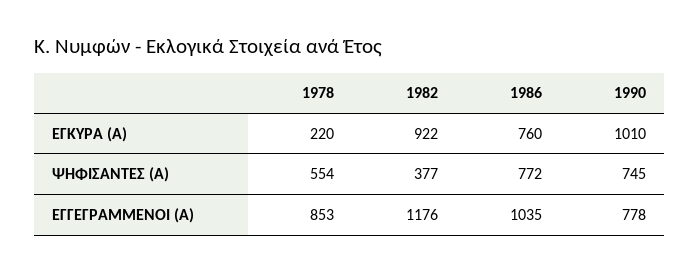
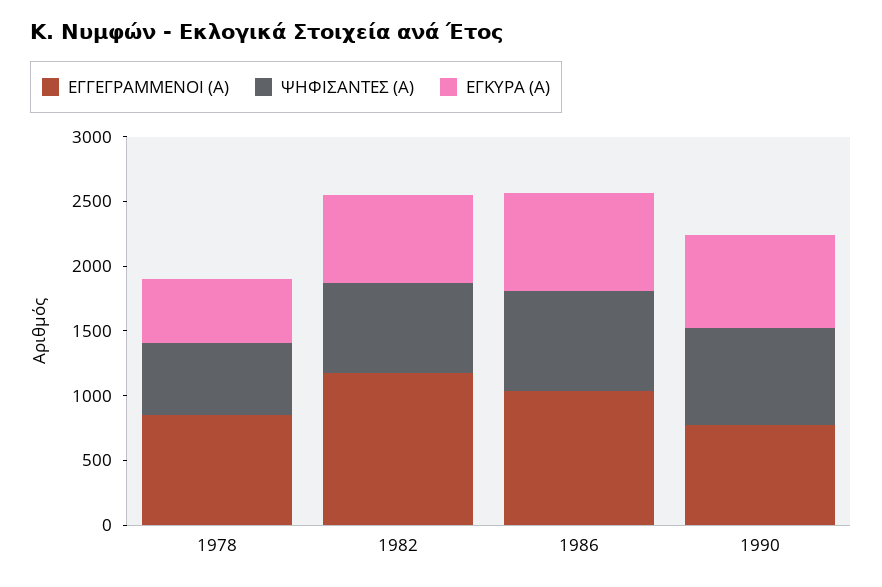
  {
    "ΕΓΚΥΡΑ (Α)": {
-     "1978": 220,
+     "1978": 500,
-     "1982": 922,
+     "1982": 700,
      "1986": 760,
-     "1990": 1010
+     "1990": 700
    },
    "ΨΗΦΙΣΑΝΤΕΣ (Α)": {
      "1978": 554,
-     "1982": 377,
+     "1982": 700,
      "1986": 772,
      "1990": 745
    },
    "ΕΓΓΕΓΡΑΜΜΕΝΟΙ (Α)": {
      "1978": 853,
      "1982": 1176,
      "1986": 1035,
      "1990": 778
    }
  }

